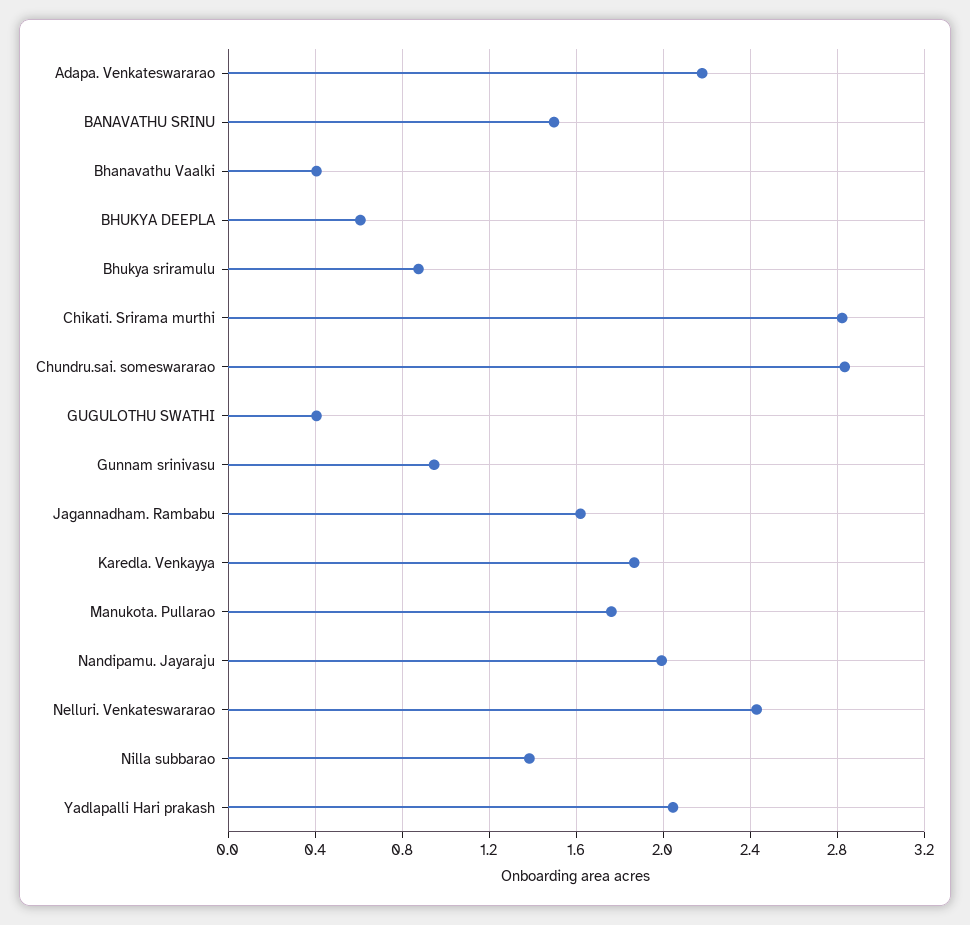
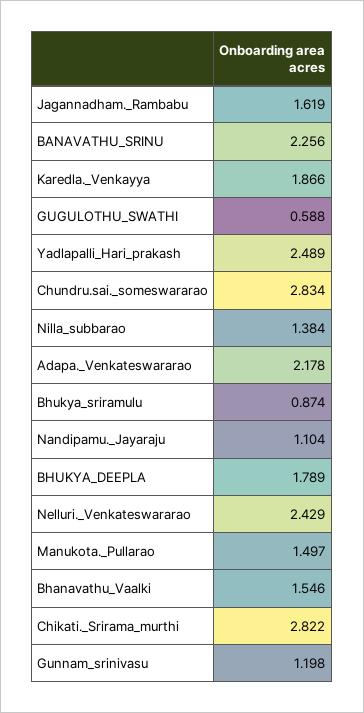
  {
    "Adapa. Venkateswararao": 2.178,
-   "BANAVATHU SRINU": 1.5,
+   "BANAVATHU SRINU": 2.256,
-   "Bhanavathu Vaalki": 0.4,
+   "Bhanavathu Vaalki": 1.546,
-   "BHUKYA DEEPLA": 0.6,
+   "BHUKYA DEEPLA": 1.789,
    "Bhukya sriramulu": 0.874,
    "Chikati. Srirama murthi": 2.822,
    "Chundru.sai. someswararao": 2.834,
-   "GUGULOTHU SWATHI": 0.4,
+   "GUGULOTHU SWATHI": 0.588,
-   "Gunnam srinivasu": 0.95,
+   "Gunnam srinivasu": 1.198,
    "Jagannadham. Rambabu": 1.619,
    "Karedla. Venkayya": 1.866,
-   "Manukota. Pullarao": 1.75,
+   "Manukota. Pullarao": 1.497,
-   "Nandipamu. Jayaraju": 2,
+   "Nandipamu. Jayaraju": 1.104,
    "Nelluri. Venkateswararao": 2.429,
    "Nilla subbarao": 1.384,
-   "Yadlapalli Hari prakash": 2.05
+   "Yadlapalli Hari prakash": 2.489
  }

